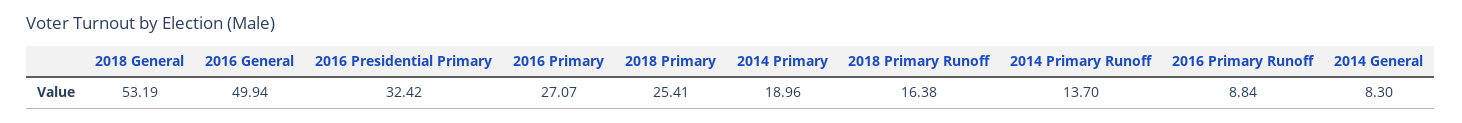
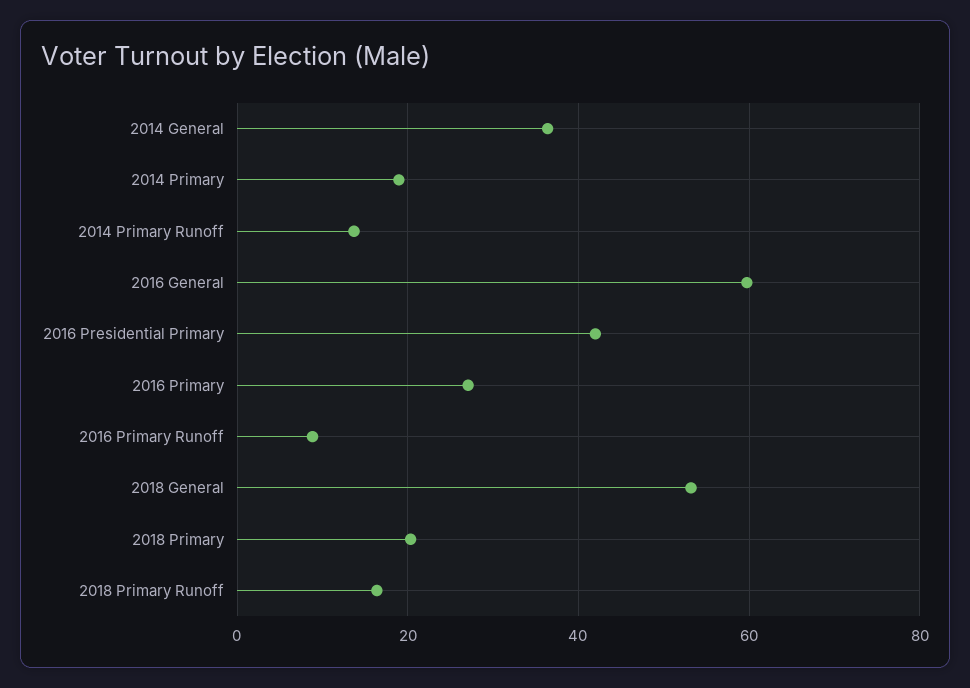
  {
    "2018 General": 53.19,
-   "2016 General": 49.94,
+   "2016 General": 60,
-   "2016 Presidential Primary": 32.42,
+   "2016 Presidential Primary": 42,
    "2016 Primary": 27.07,
-   "2018 Primary": 25.41,
+   "2018 Primary": 20,
    "2014 Primary": 18.96,
    "2018 Primary Runoff": 16.38,
    "2014 Primary Runoff": 13.7,
    "2016 Primary Runoff": 8.84,
-   "2014 General": 8.3
+   "2014 General": 36
  }

